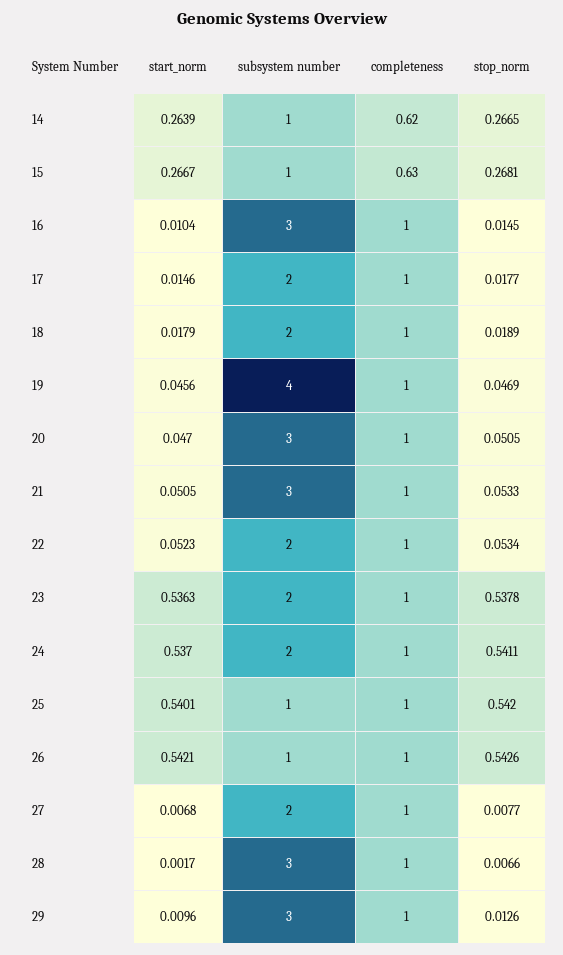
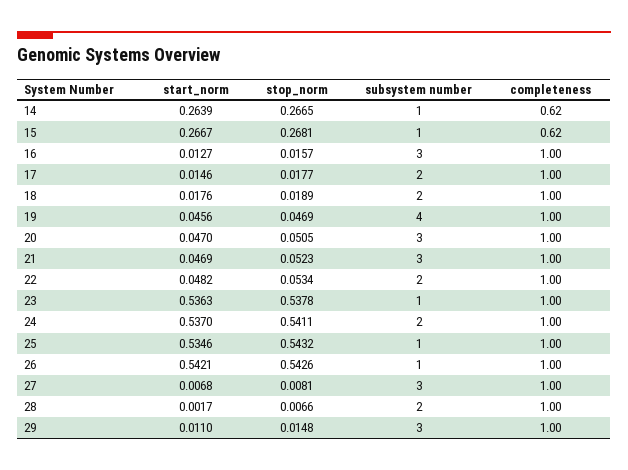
  {
    "start_norm": {
      "14": 0.2639,
      "15": 0.2667,
-     "16": 0.0104,
+     "16": 0.0127,
      "17": 0.0146,
-     "18": 0.0179,
+     "18": 0.0176,
      "19": 0.0456,
      "20": 0.047,
-     "21": 0.0505,
+     "21": 0.0469,
-     "22": 0.0523,
+     "22": 0.0482,
      "23": 0.5363,
      "24": 0.537,
-     "25": 0.5401,
+     "25": 0.5346,
      "26": 0.5421,
      "27": 0.0068,
      "28": 0.0017,
-     "29": 0.0096
+     "29": 0.011
    },
    "subsystem number": {
      "14": 1,
      "15": 1,
      "16": 3,
      "17": 2,
      "18": 2,
      "19": 4,
      "20": 3,
      "21": 3,
      "22": 2,
-     "23": 2,
+     "23": 1,
      "24": 2,
      "25": 1,
      "26": 1,
-     "27": 2,
+     "27": 3,
-     "28": 3,
+     "28": 2,
      "29": 3
    },
    "completeness": {
      "14": 0.62,
-     "15": 0.63,
+     "15": 0.62,
      "16": 1,
      "17": 1,
      "18": 1,
      "19": 1,
      "20": 1,
      "21": 1,
      "22": 1,
      "23": 1,
      "24": 1,
      "25": 1,
      "26": 1,
      "27": 1,
      "28": 1,
      "29": 1
    },
    "stop_norm": {
      "14": 0.2665,
      "15": 0.2681,
-     "16": 0.0145,
+     "16": 0.0157,
      "17": 0.0177,
      "18": 0.0189,
      "19": 0.0469,
      "20": 0.0505,
-     "21": 0.0533,
+     "21": 0.0523,
      "22": 0.0534,
      "23": 0.5378,
      "24": 0.5411,
-     "25": 0.542,
+     "25": 0.5432,
      "26": 0.5426,
-     "27": 0.0077,
+     "27": 0.0081,
      "28": 0.0066,
-     "29": 0.0126
+     "29": 0.0148
    }
  }

